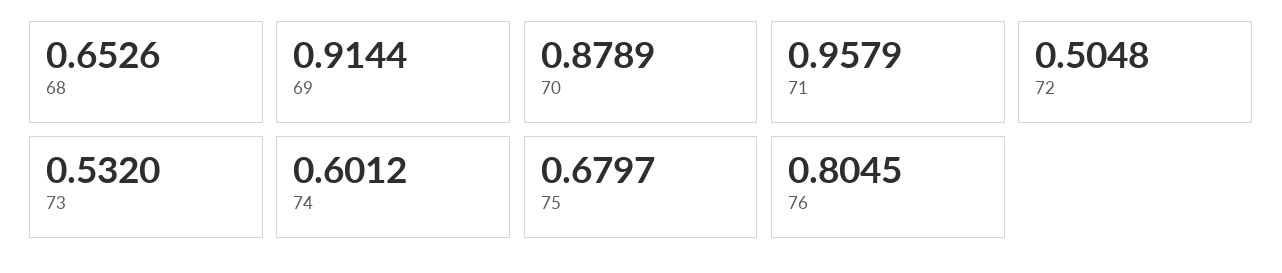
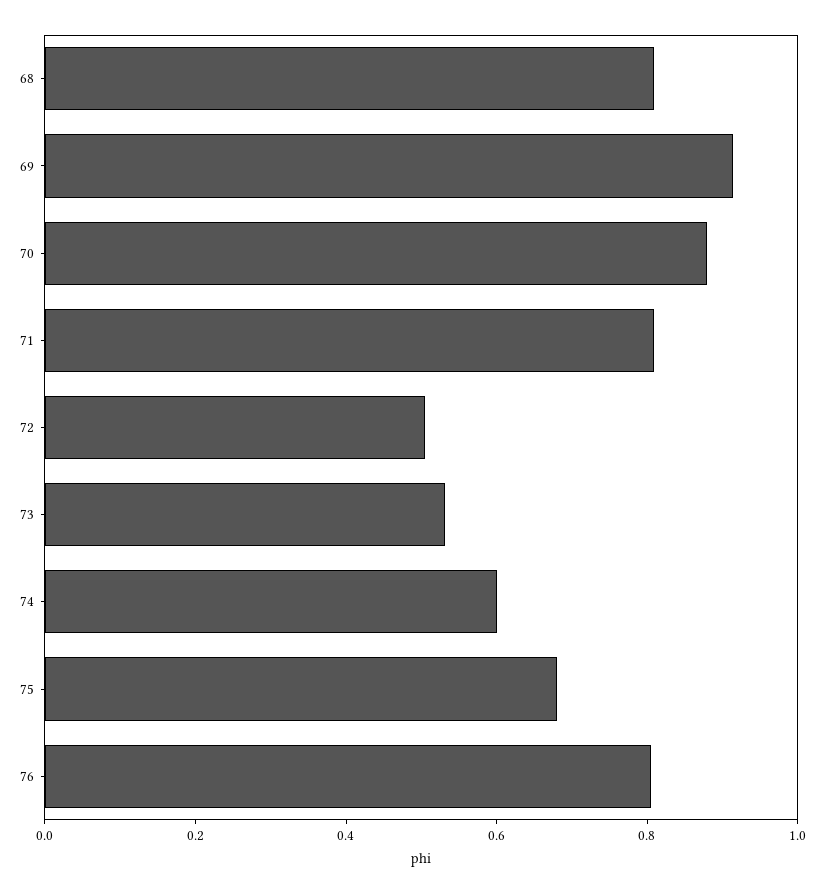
  {
-   "68": 0.6526,
+   "68": 0.8,
    "69": 0.9144,
    "70": 0.8789,
-   "71": 0.9579,
+   "71": 0.8,
    "72": 0.5048,
    "73": 0.532,
    "74": 0.6012,
    "75": 0.6797,
    "76": 0.8045
  }

